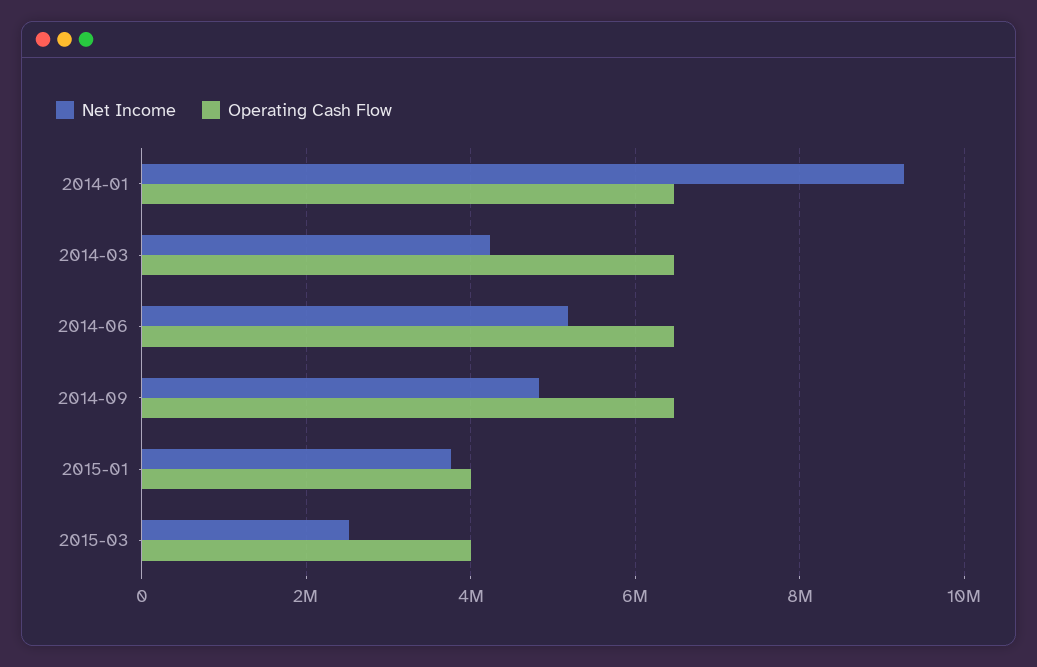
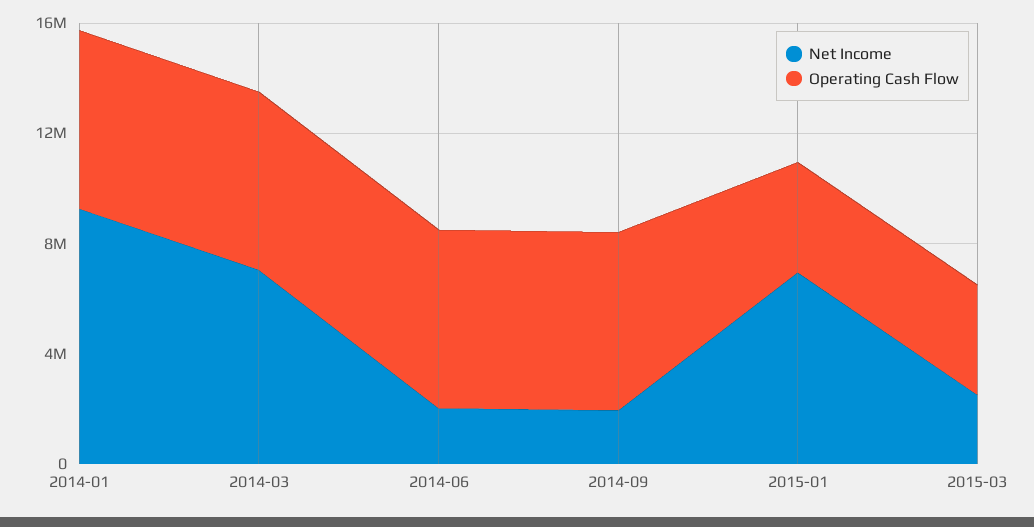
  {
    "Net Income": {
      "2014-01": 9200000,
-     "2014-03": 4200000,
+     "2014-03": 7000000,
-     "2014-06": 5200000,
+     "2014-06": 2000000,
-     "2014-09": 4800000,
+     "2014-09": 2000000,
-     "2015-01": 3800000,
+     "2015-01": 7000000,
      "2015-03": 2600000
    },
    "Operating Cash Flow": {
      "2014-01": 6400000,
      "2014-03": 6400000,
      "2014-06": 6400000,
      "2014-09": 6400000,
      "2015-01": 4000000,
      "2015-03": 4000000
    }
  }

